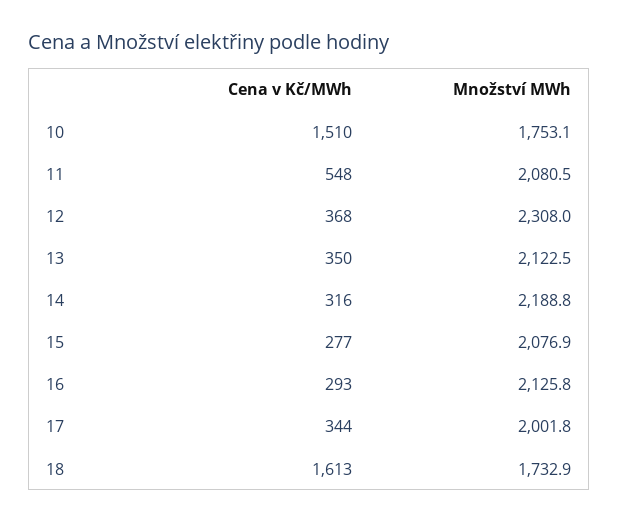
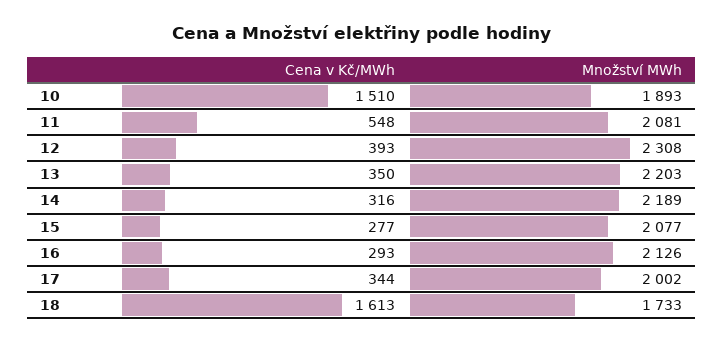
  {
    "Cena v Kč/MWh": {
      "10": 1510,
      "11": 548,
-     "12": 368,
+     "12": 393,
      "13": 350,
      "14": 316,
      "15": 277,
      "16": 293,
      "17": 344,
      "18": 1613
    },
    "Množství MWh": {
-     "10": 1753.1,
+     "10": 1893,
      "11": 2080.5,
      "12": 2308,
-     "13": 2122.5,
+     "13": 2203,
      "14": 2188.8,
      "15": 2076.9,
      "16": 2125.8,
      "17": 2001.8,
      "18": 1732.9
    }
  }

